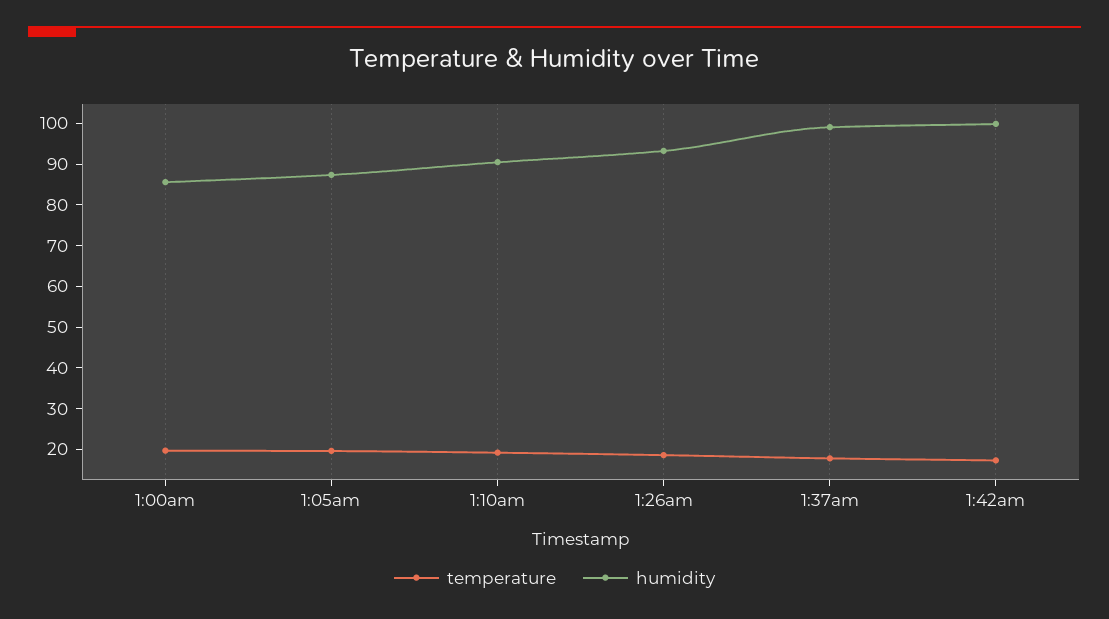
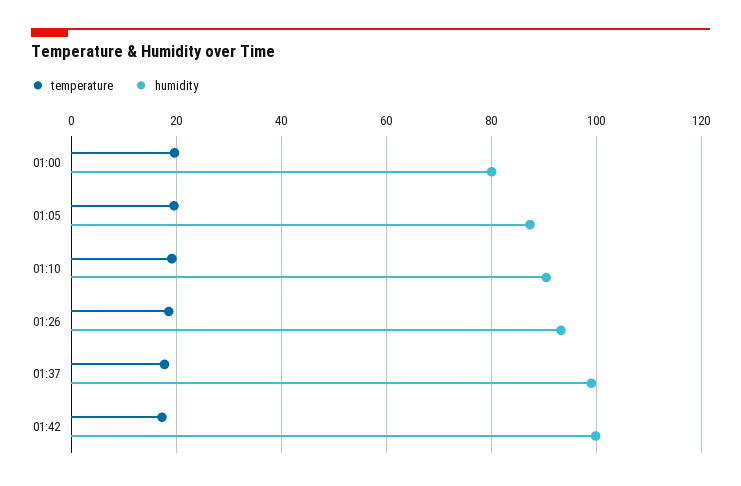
  {
    "temperature": {
      "1:00am": 20,
      "1:05am": 20,
      "1:10am": 20,
      "1:26am": 18,
      "1:37am": 18,
      "1:42am": 18
    },
    "humidity": {
-     "1:00am": 86,
+     "1:00am": 80,
      "1:05am": 88,
      "1:10am": 90,
      "1:26am": 94,
      "1:37am": 100,
      "1:42am": 100
    }
  }

